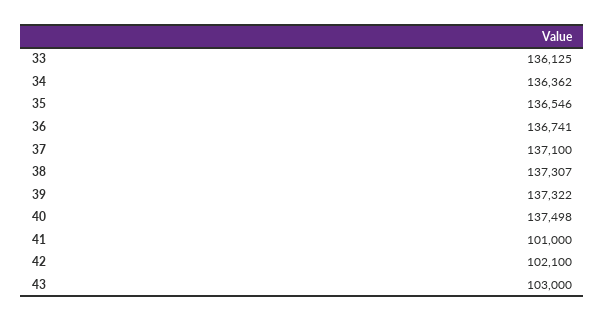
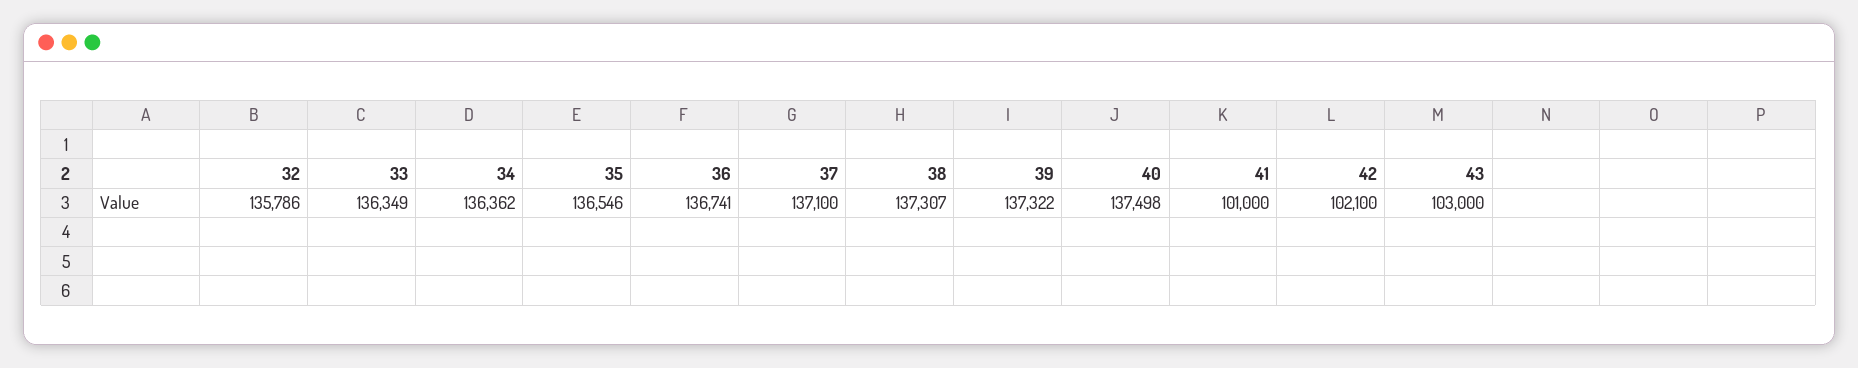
  {
-   "33": 136125,
+   "33": 136349,
    "34": 136362,
    "35": 136546,
    "36": 136741,
    "37": 137100,
    "38": 137307,
    "39": 137322,
    "40": 137498,
    "41": 101000,
    "42": 102100,
-   "43": 103000
+   "43": 103000,
+   "32": 135786
  }

